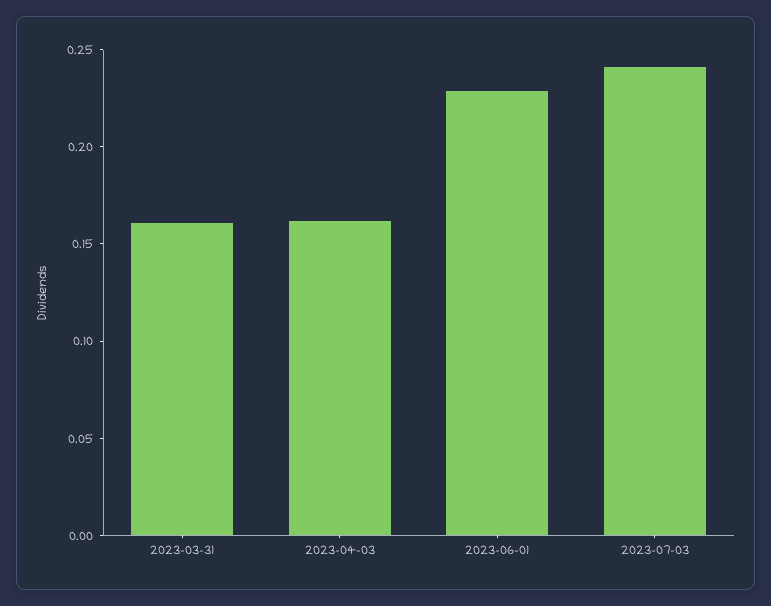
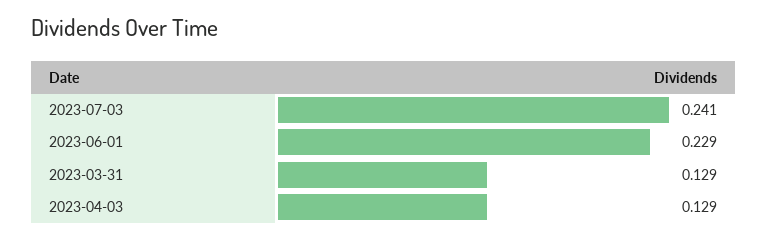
  {
-   "2023-03-31": 0.16,
+   "2023-03-31": 0.129,
-   "2023-04-03": 0.16,
+   "2023-04-03": 0.129,
    "2023-06-01": 0.229,
    "2023-07-03": 0.241
  }

